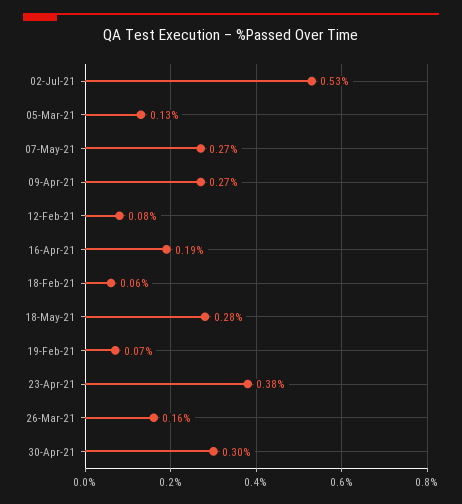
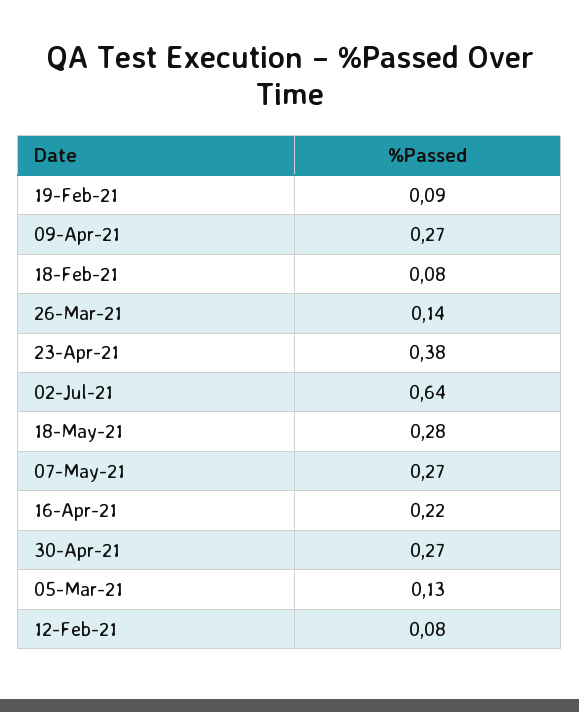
  {
-   "02-Jul-21": 0.53,
+   "02-Jul-21": 0.64,
    "05-Mar-21": 0.13,
    "07-May-21": 0.27,
    "09-Apr-21": 0.27,
    "12-Feb-21": 0.08,
-   "16-Apr-21": 0.19,
+   "16-Apr-21": 0.22,
-   "18-Feb-21": 0.06,
+   "18-Feb-21": 0.08,
    "18-May-21": 0.28,
-   "19-Feb-21": 0.07,
+   "19-Feb-21": 0.09,
    "23-Apr-21": 0.38,
-   "26-Mar-21": 0.16,
+   "26-Mar-21": 0.14,
-   "30-Apr-21": 0.3
+   "30-Apr-21": 0.27
  }

